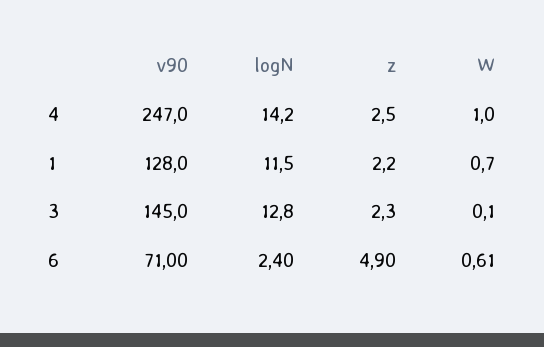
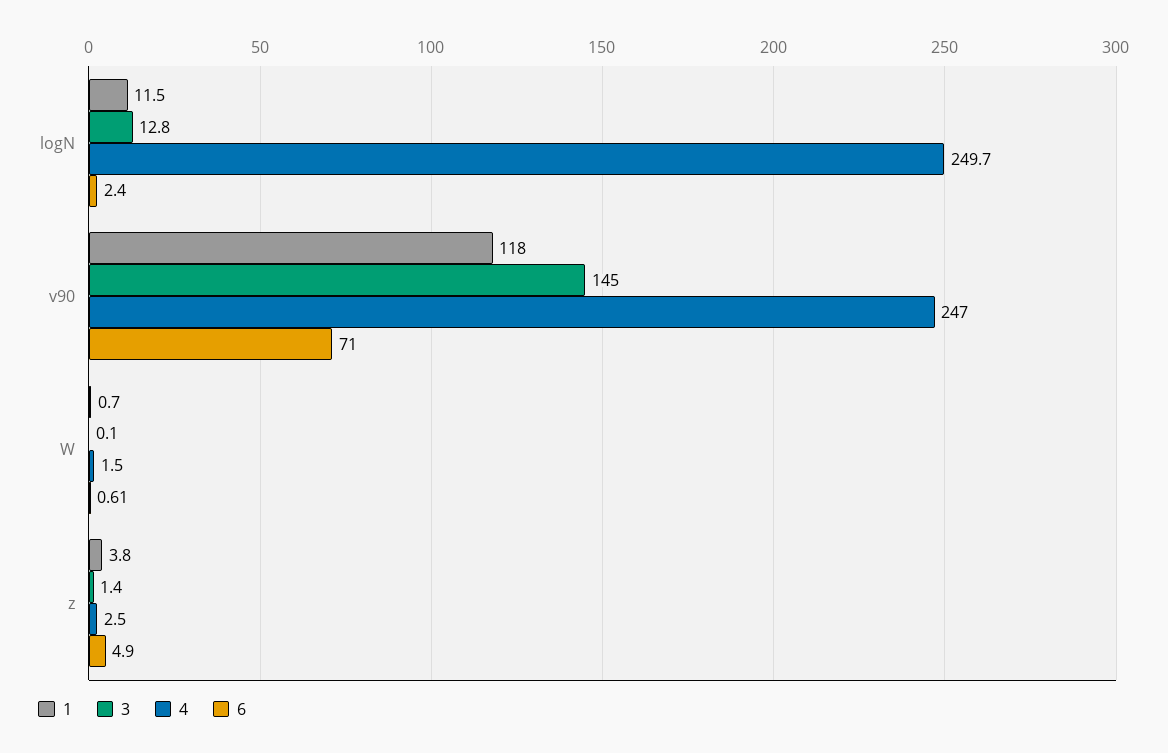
  {
    "4": {
      "v90": 247,
-     "logN": 14.2,
+     "logN": 249.7,
      "z": 2.5,
-     "W": 1
+     "W": 1.5
    },
    "1": {
-     "v90": 128,
+     "v90": 118,
      "logN": 11.5,
-     "z": 2.2,
+     "z": 3.8,
      "W": 0.7
    },
    "3": {
      "v90": 145,
      "logN": 12.8,
-     "z": 2.3,
+     "z": 1.4,
      "W": 0.1
    },
    "6": {
      "v90": 71,
      "logN": 2.4,
      "z": 4.9,
      "W": 0.61
    }
  }

